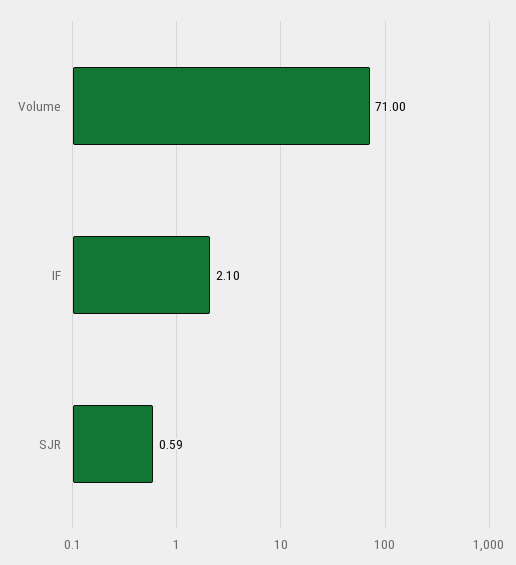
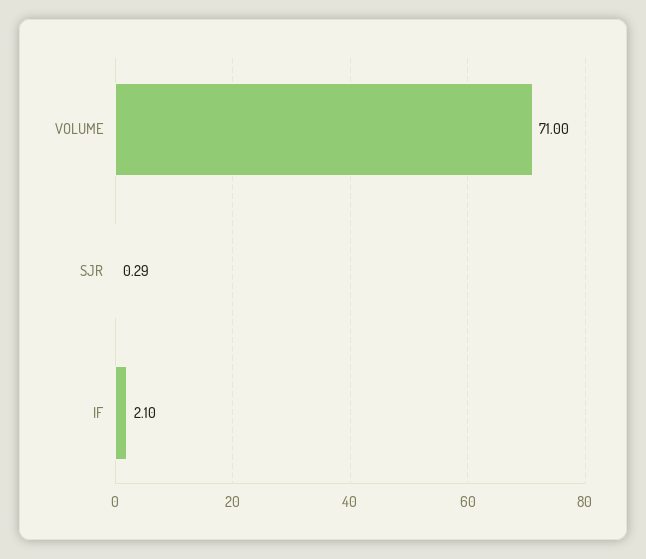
  {
    "Volume": 71,
    "IF": 2.1,
-   "SJR": 0.59
+   "SJR": 0.29
  }

